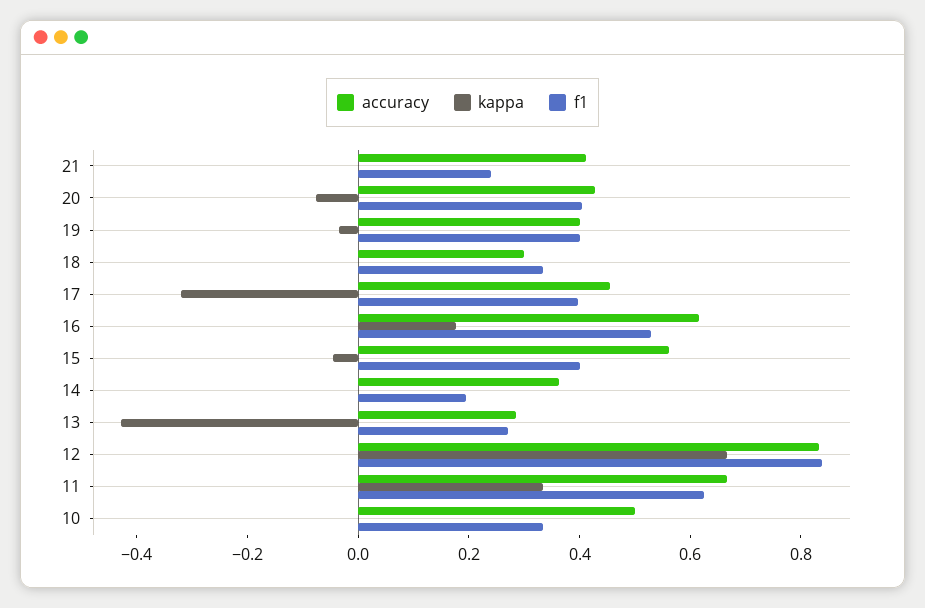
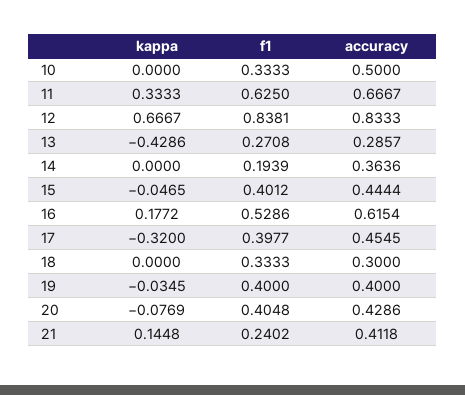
  {
    "accuracy": {
      "21": 0.4118,
      "20": 0.4286,
      "19": 0.4,
      "18": 0.3,
      "17": 0.4545,
      "16": 0.6154,
-     "15": 0.55,
+     "15": 0.4444,
      "14": 0.3636,
      "13": 0.2857,
      "12": 0.8333,
      "11": 0.6667,
      "10": 0.5
    },
    "kappa": {
-     "21": 0,
+     "21": 0.1448,
      "20": -0.0769,
      "19": -0.0345,
      "18": 0,
      "17": -0.32,
      "16": 0.1772,
      "15": -0.0465,
      "14": 0,
      "13": -0.4286,
      "12": 0.6667,
      "11": 0.3333,
      "10": 0
    },
    "f1": {
      "21": 0.2402,
      "20": 0.4048,
      "19": 0.4,
      "18": 0.3333,
      "17": 0.3977,
      "16": 0.5286,
      "15": 0.4012,
      "14": 0.1939,
      "13": 0.2708,
      "12": 0.8381,
      "11": 0.625,
      "10": 0.3333
    }
  }

